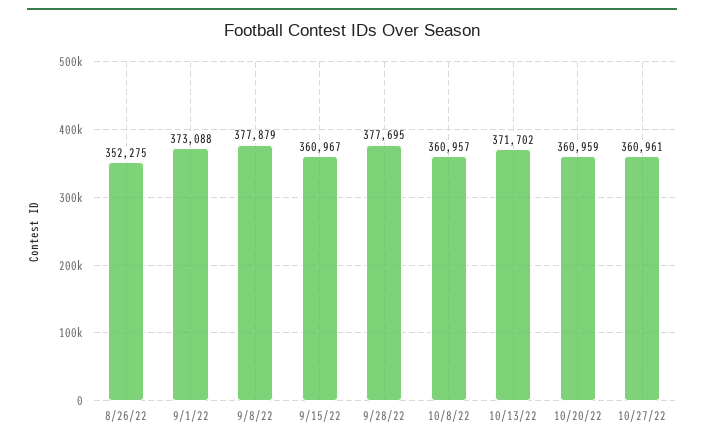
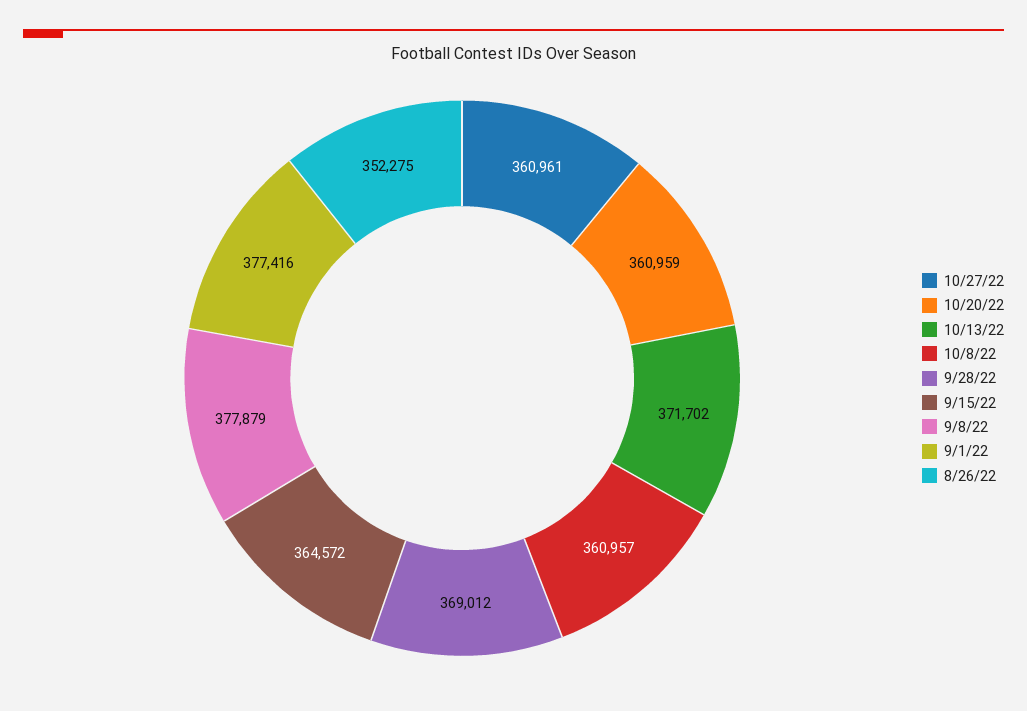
  {
    "8/26/22": 352275,
-   "9/1/22": 373088,
+   "9/1/22": 377416,
    "9/8/22": 377879,
-   "9/15/22": 360967,
+   "9/15/22": 364572,
-   "9/28/22": 377695,
+   "9/28/22": 369012,
    "10/8/22": 360957,
    "10/13/22": 371702,
    "10/20/22": 360959,
    "10/27/22": 360961
  }

